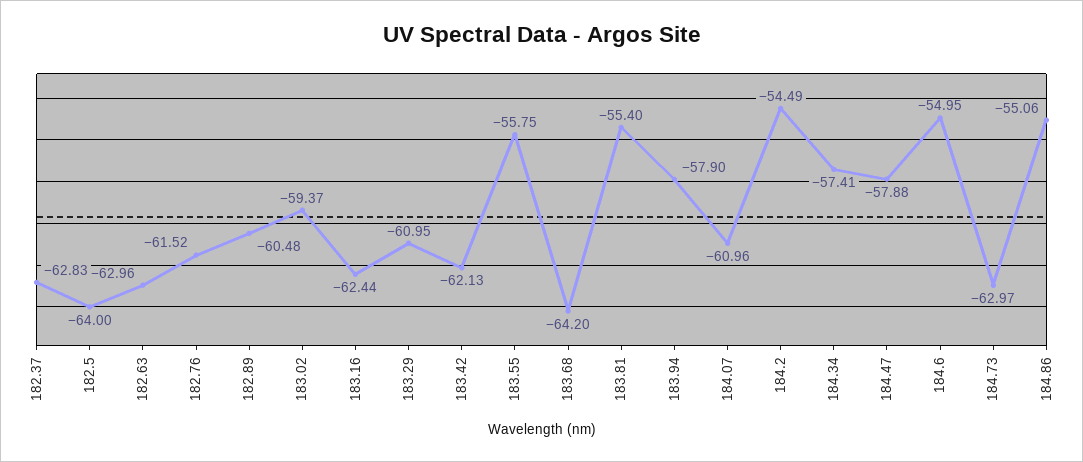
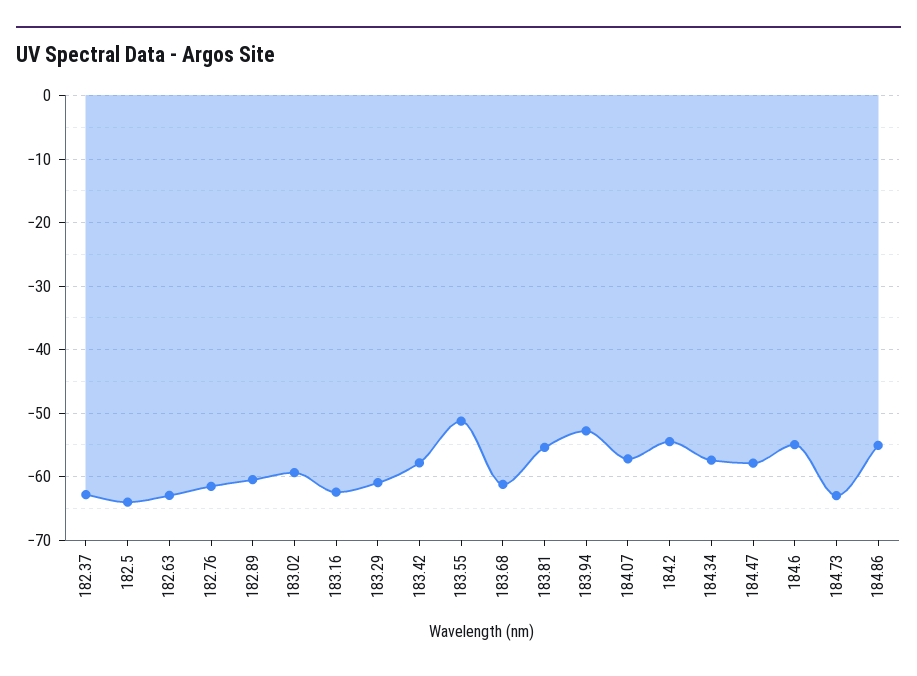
  {
    "182.37": -62.83,
    "182.5": -64,
    "182.63": -62.96,
    "182.76": -61.52,
    "182.89": -60.48,
    "183.02": -59.37,
    "183.16": -62.44,
    "183.29": -60.95,
-   "183.42": -62.13,
+   "183.42": -58,
-   "183.55": -55.75,
+   "183.55": -51,
-   "183.68": -64.2,
+   "183.68": -61,
    "183.81": -55.4,
-   "183.94": -57.9,
+   "183.94": -53,
-   "184.07": -60.96,
+   "184.07": -57,
    "184.2": -54.49,
    "184.34": -57.41,
    "184.47": -57.88,
    "184.6": -54.95,
    "184.73": -62.97,
    "184.86": -55.06
  }

